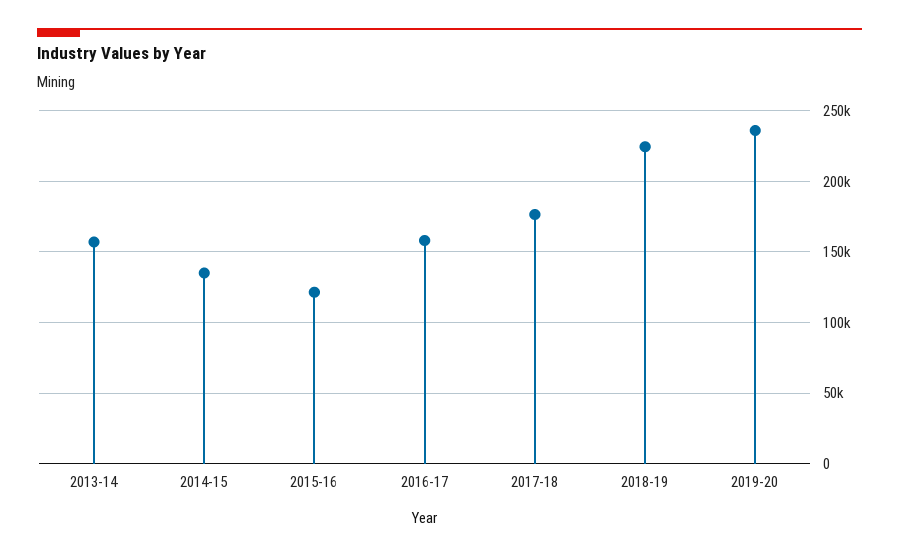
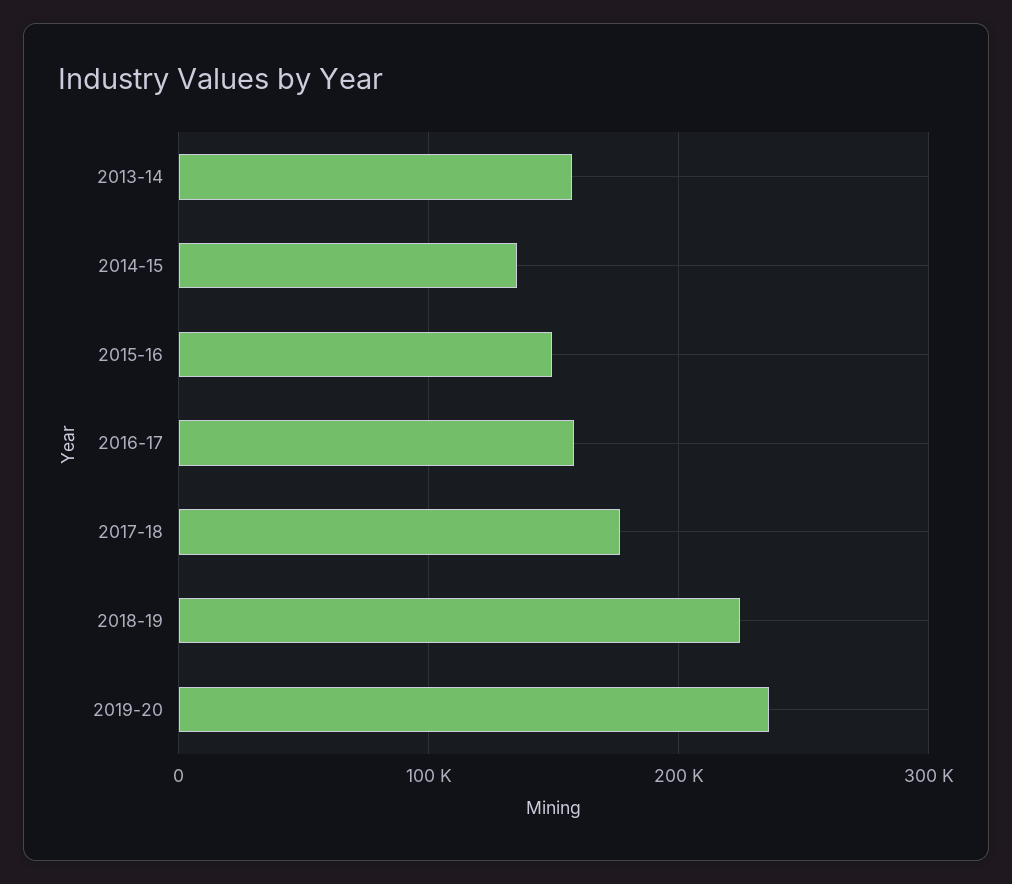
  {
    "2013-14": 155000,
    "2014-15": 135000,
-   "2015-16": 120000,
+   "2015-16": 150000,
    "2016-17": 160000,
    "2017-18": 175000,
    "2018-19": 225000,
    "2019-20": 235000
  }

